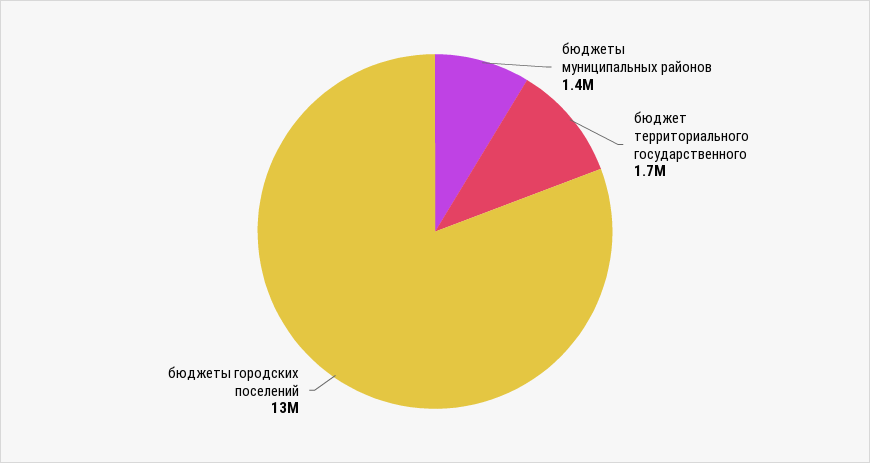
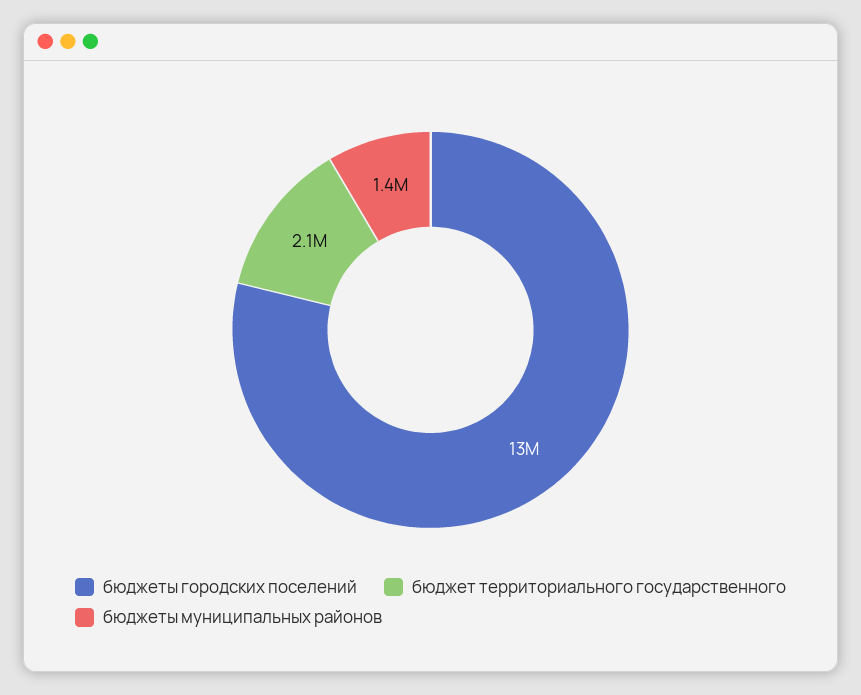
  {
    "бюджеты муниципальных районов": 1400000,
-   "бюджет территориального государственного": 1700000,
+   "бюджет территориального государственного": 2100000,
    "бюджеты городских поселений": 13000000
  }

